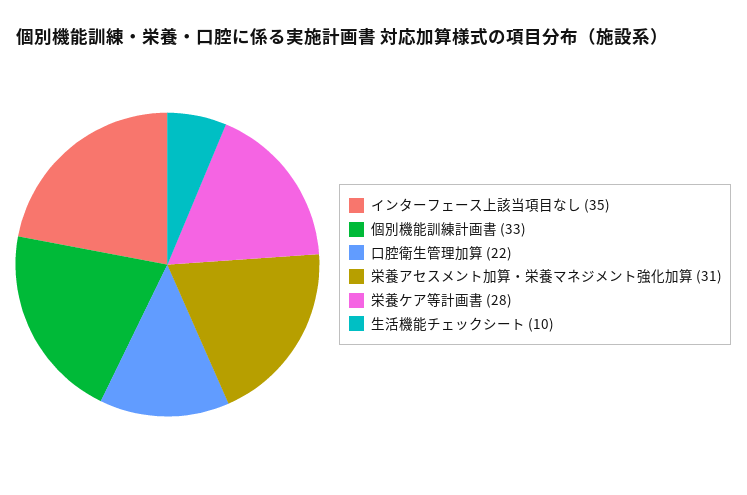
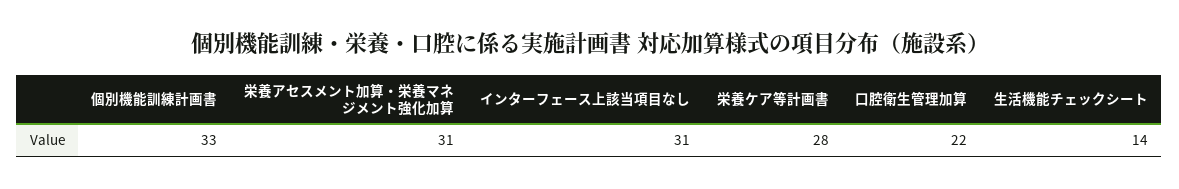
  {
-   "インターフェース上該当項目なし": 35,
+   "インターフェース上該当項目なし": 31,
    "個別機能訓練計画書": 33,
    "口腔衛生管理加算": 22,
    "栄養アセスメント加算・栄養マネジメント強化加算": 31,
    "栄養ケア等計画書": 28,
-   "生活機能チェックシート": 10
+   "生活機能チェックシート": 14
  }

